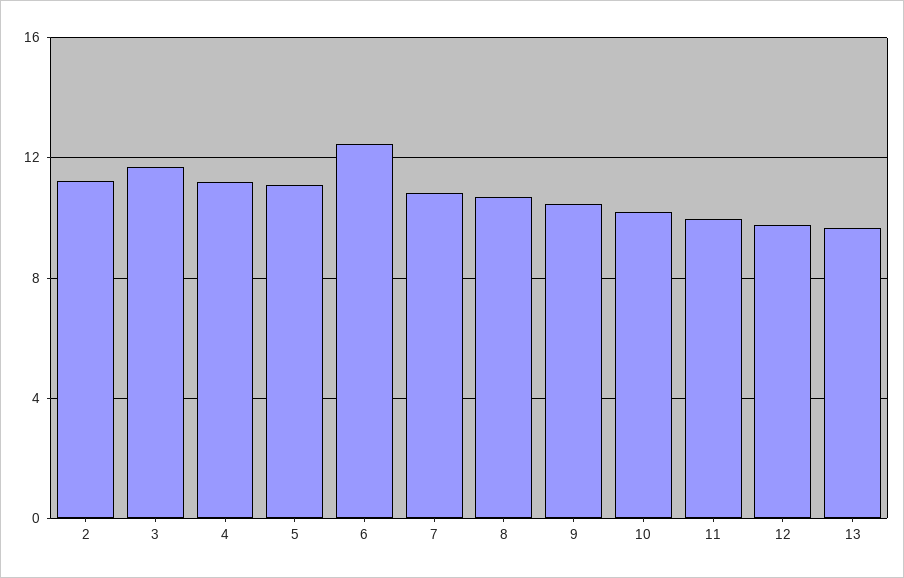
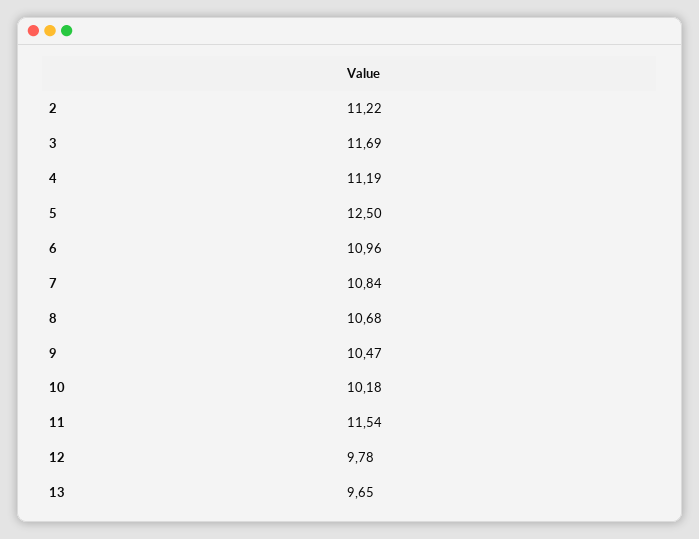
  {
    "2": 11.22,
    "3": 11.69,
    "4": 11.19,
-   "5": 11,
+   "5": 12.5,
-   "6": 12.5,
+   "6": 10.96,
    "7": 10.84,
    "8": 10.68,
    "9": 10.47,
    "10": 10.18,
-   "11": 10,
+   "11": 11.54,
    "12": 9.78,
    "13": 9.65
  }

